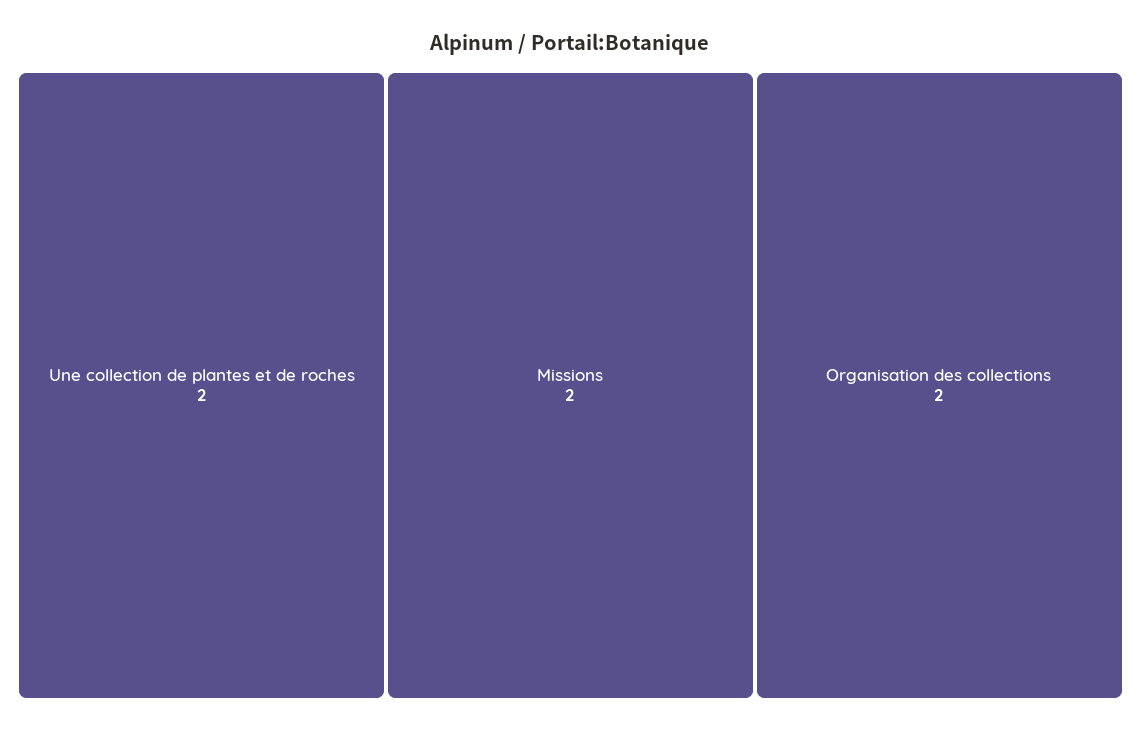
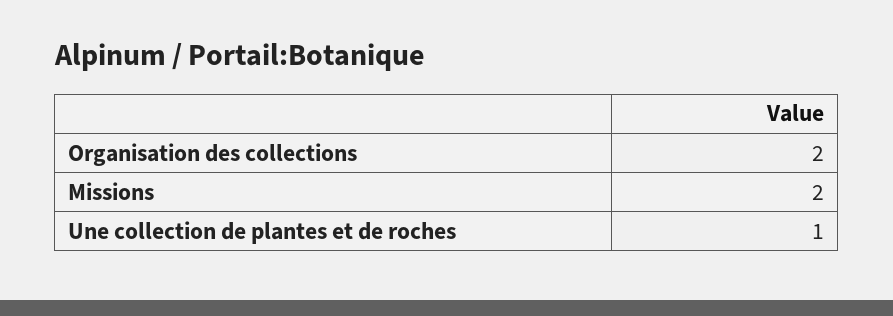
  {
-   "Une collection de plantes et de roches": 2,
+   "Une collection de plantes et de roches": 1,
    "Missions": 2,
    "Organisation des collections": 2
  }

